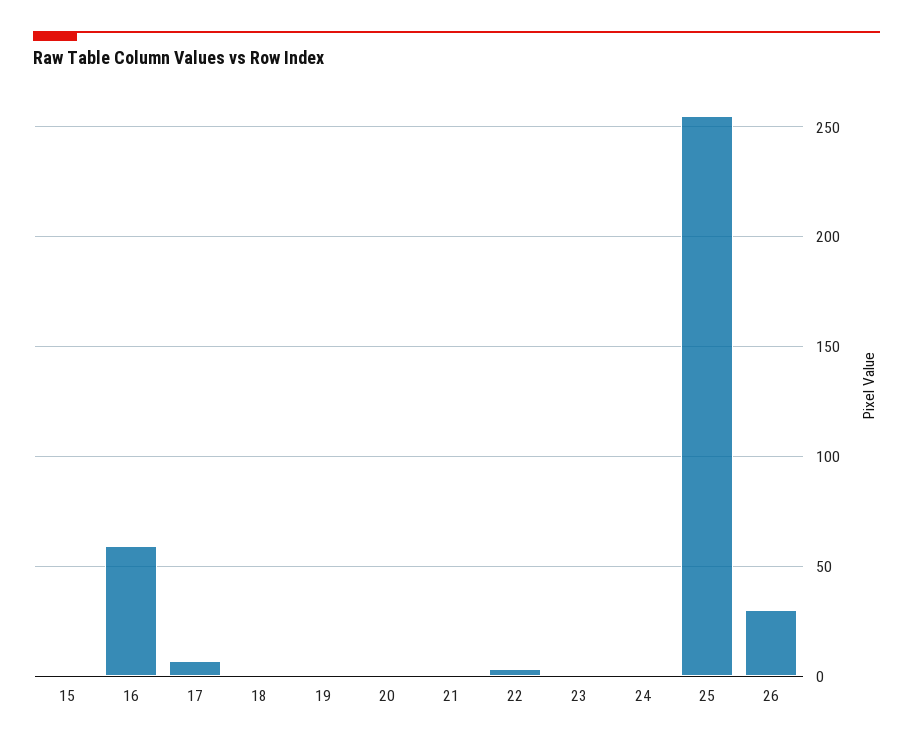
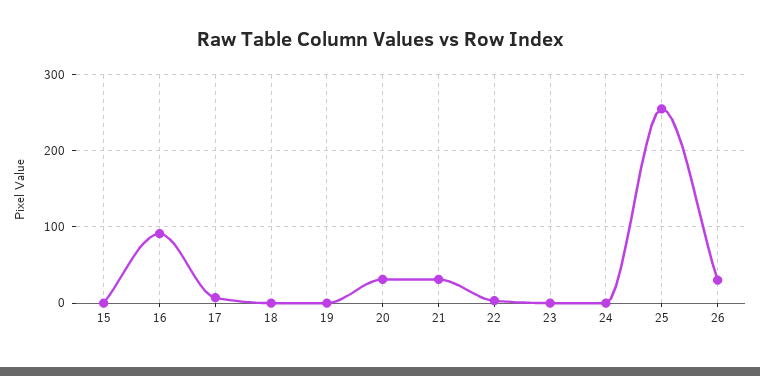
  {
    "15": 0,
-   "16": 60,
+   "16": 90,
    "17": 5,
    "18": 0,
    "19": 0,
-   "20": 0,
+   "20": 30,
-   "21": 0,
+   "21": 30,
    "22": 5,
    "23": 0,
    "24": 0,
    "25": 255,
    "26": 30
  }

